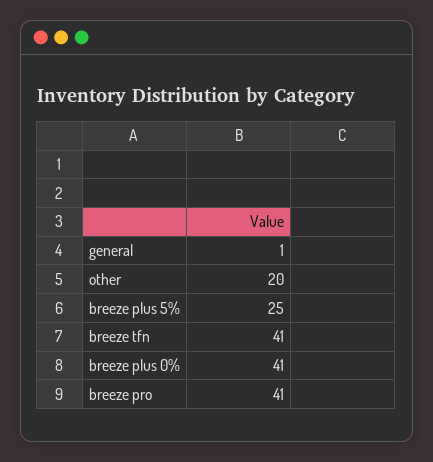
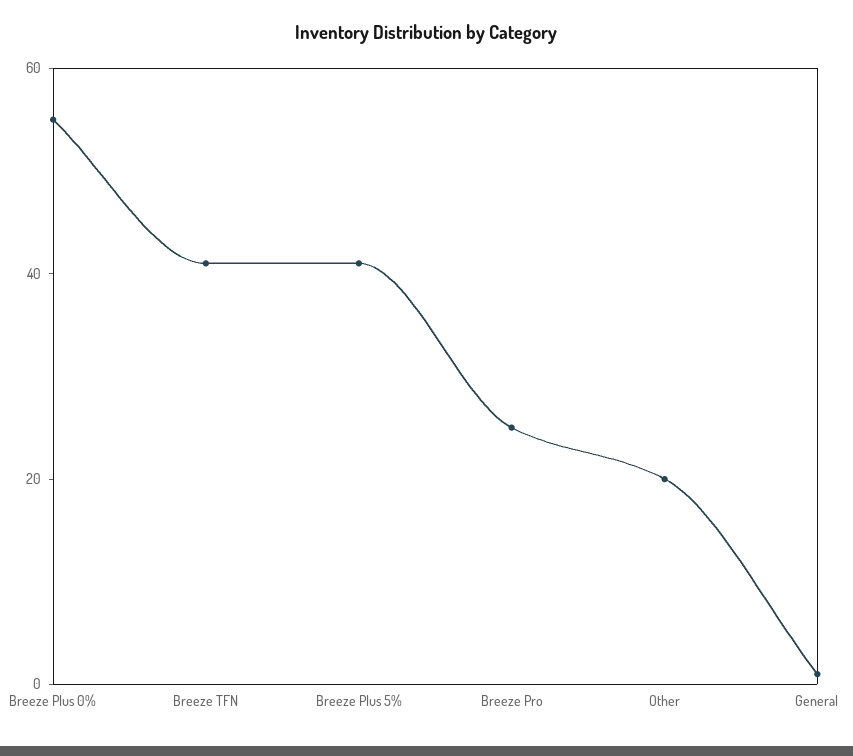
  {
    "general": 1,
    "other": 20,
-   "breeze plus 5%": 25,
+   "breeze plus 5%": 40,
    "breeze tfn": 41,
-   "breeze plus 0%": 41,
+   "breeze plus 0%": 55,
-   "breeze pro": 41
+   "breeze pro": 25
  }

